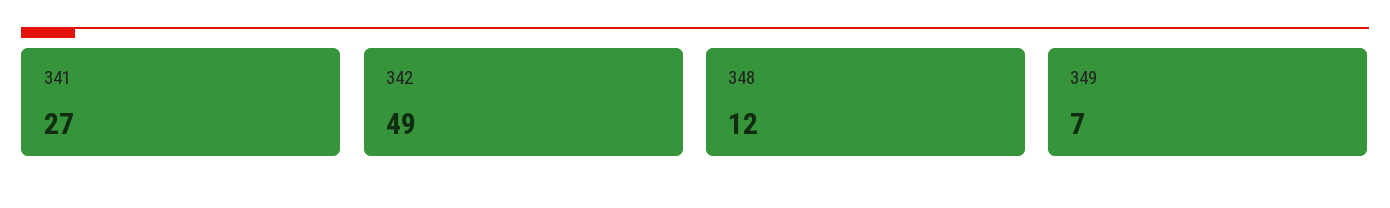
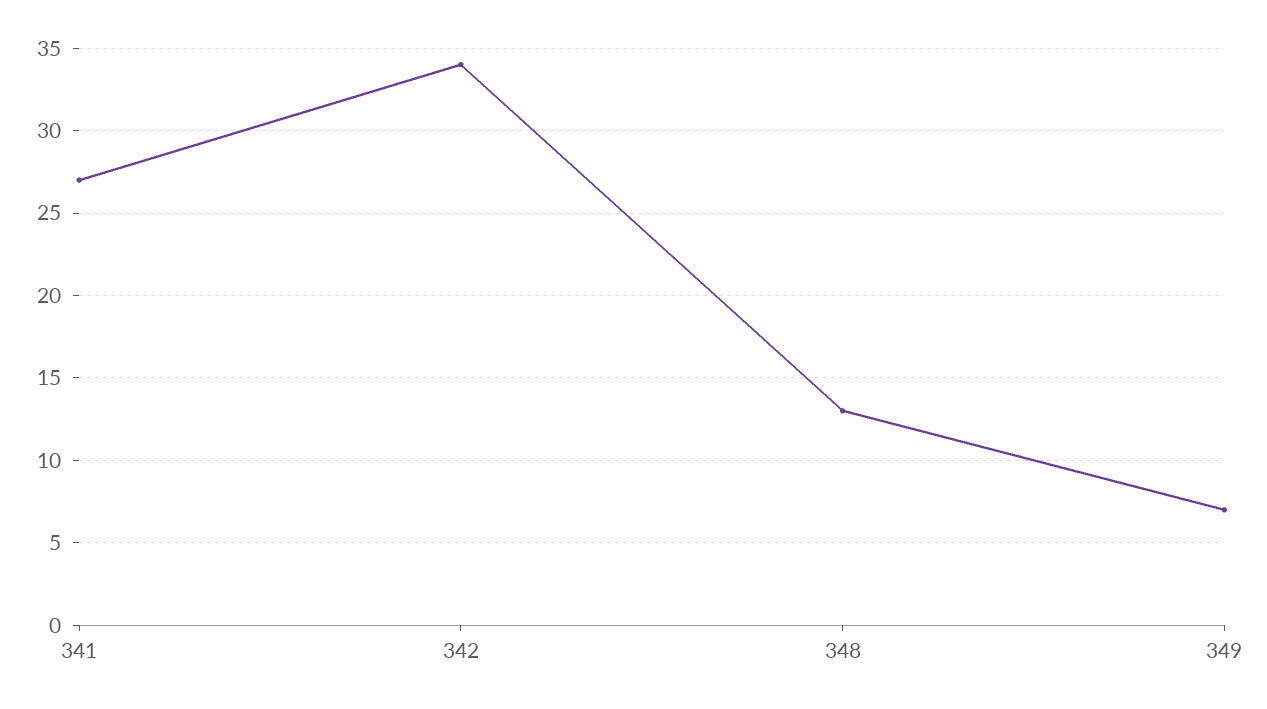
  {
    "341": 27,
-   "342": 49,
+   "342": 34,
-   "348": 12,
+   "348": 13,
    "349": 7
  }

